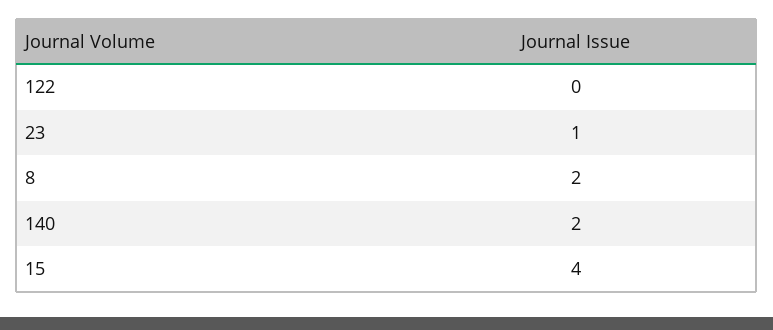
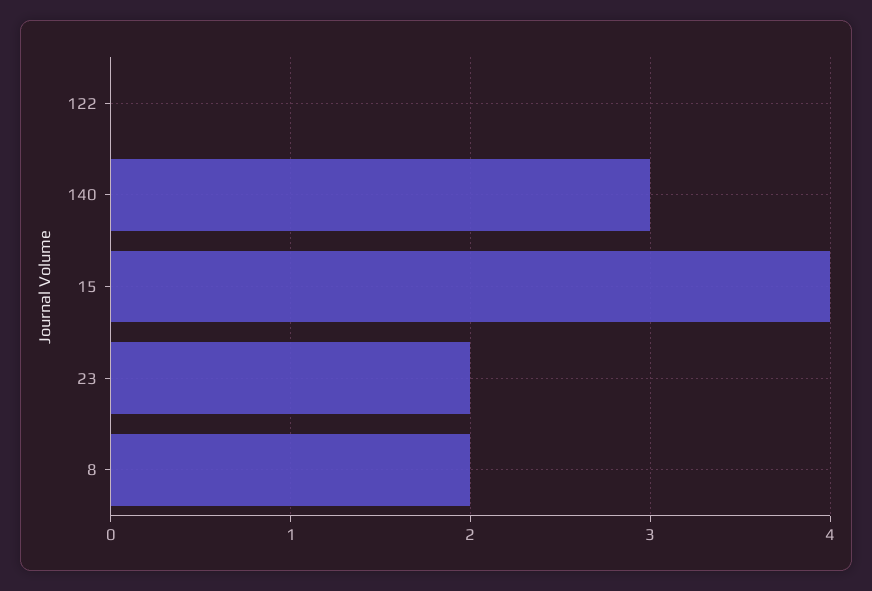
  {
    "122": 0,
-   "23": 1,
+   "23": 2,
    "8": 2,
-   "140": 2,
+   "140": 3,
    "15": 4
  }

